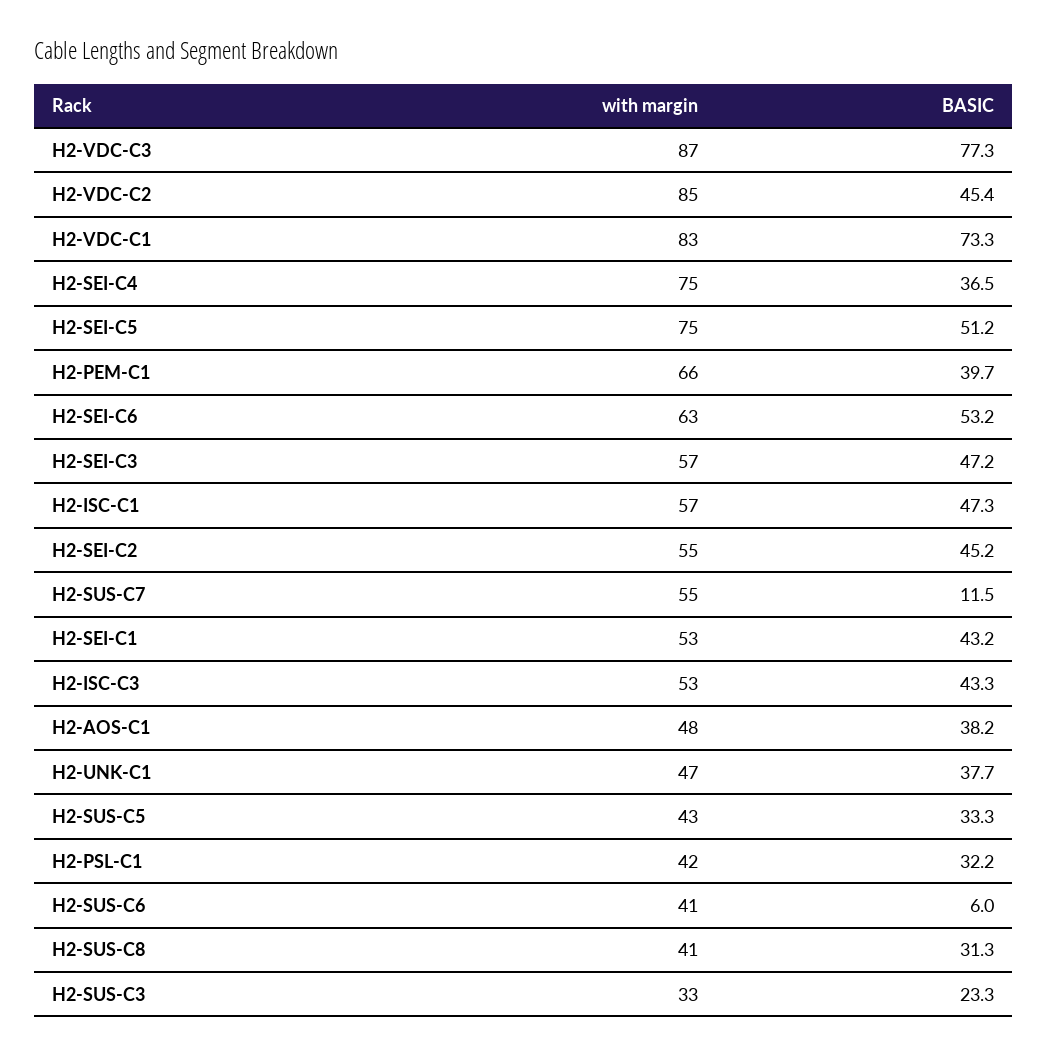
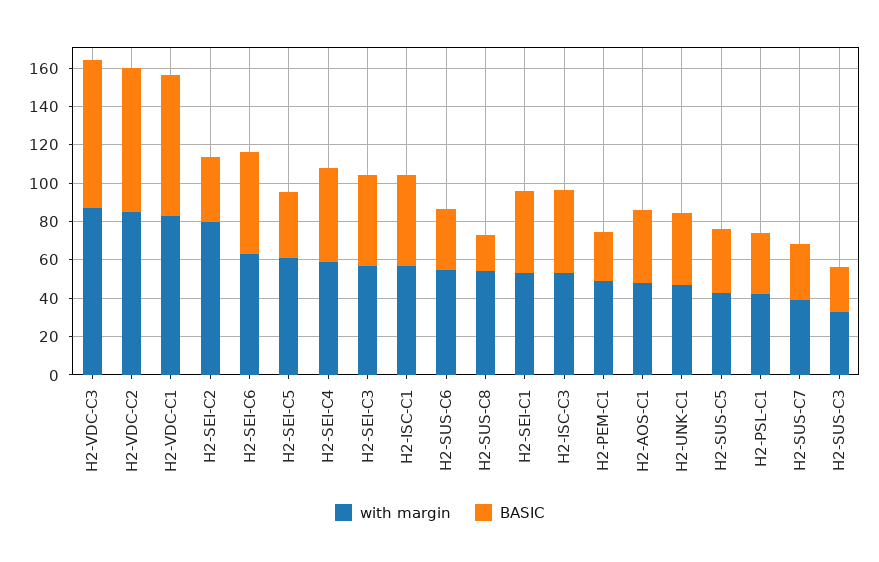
  {
    "with margin": {
      "H2-VDC-C3": 87,
      "H2-VDC-C2": 85,
      "H2-VDC-C1": 83,
-     "H2-SEI-C4": 75,
+     "H2-SEI-C4": 60,
-     "H2-SEI-C5": 75,
+     "H2-SEI-C5": 60,
-     "H2-PEM-C1": 66,
+     "H2-PEM-C1": 50,
      "H2-SEI-C6": 63,
      "H2-SEI-C3": 57,
      "H2-ISC-C1": 57,
-     "H2-SEI-C2": 55,
+     "H2-SEI-C2": 80,
-     "H2-SUS-C7": 55,
+     "H2-SUS-C7": 40,
      "H2-SEI-C1": 53,
      "H2-ISC-C3": 53,
      "H2-AOS-C1": 48,
      "H2-UNK-C1": 47,
      "H2-SUS-C5": 43,
      "H2-PSL-C1": 42,
-     "H2-SUS-C6": 41,
+     "H2-SUS-C6": 55,
-     "H2-SUS-C8": 41,
+     "H2-SUS-C8": 55,
      "H2-SUS-C3": 33
    },
    "BASIC": {
      "H2-VDC-C3": 77.3,
-     "H2-VDC-C2": 45.4,
+     "H2-VDC-C2": 75,
      "H2-VDC-C1": 73.3,
-     "H2-SEI-C4": 36.5,
+     "H2-SEI-C4": 50,
-     "H2-SEI-C5": 51.2,
+     "H2-SEI-C5": 35,
-     "H2-PEM-C1": 39.7,
+     "H2-PEM-C1": 25,
      "H2-SEI-C6": 53.2,
      "H2-SEI-C3": 47.2,
      "H2-ISC-C1": 47.3,
-     "H2-SEI-C2": 45.2,
+     "H2-SEI-C2": 35,
-     "H2-SUS-C7": 11.5,
+     "H2-SUS-C7": 30,
      "H2-SEI-C1": 43.2,
      "H2-ISC-C3": 43.3,
      "H2-AOS-C1": 38.2,
      "H2-UNK-C1": 37.7,
      "H2-SUS-C5": 33.3,
      "H2-PSL-C1": 32.2,
-     "H2-SUS-C6": 6,
+     "H2-SUS-C6": 30,
-     "H2-SUS-C8": 31.3,
+     "H2-SUS-C8": 20,
      "H2-SUS-C3": 23.3
    }
  }

